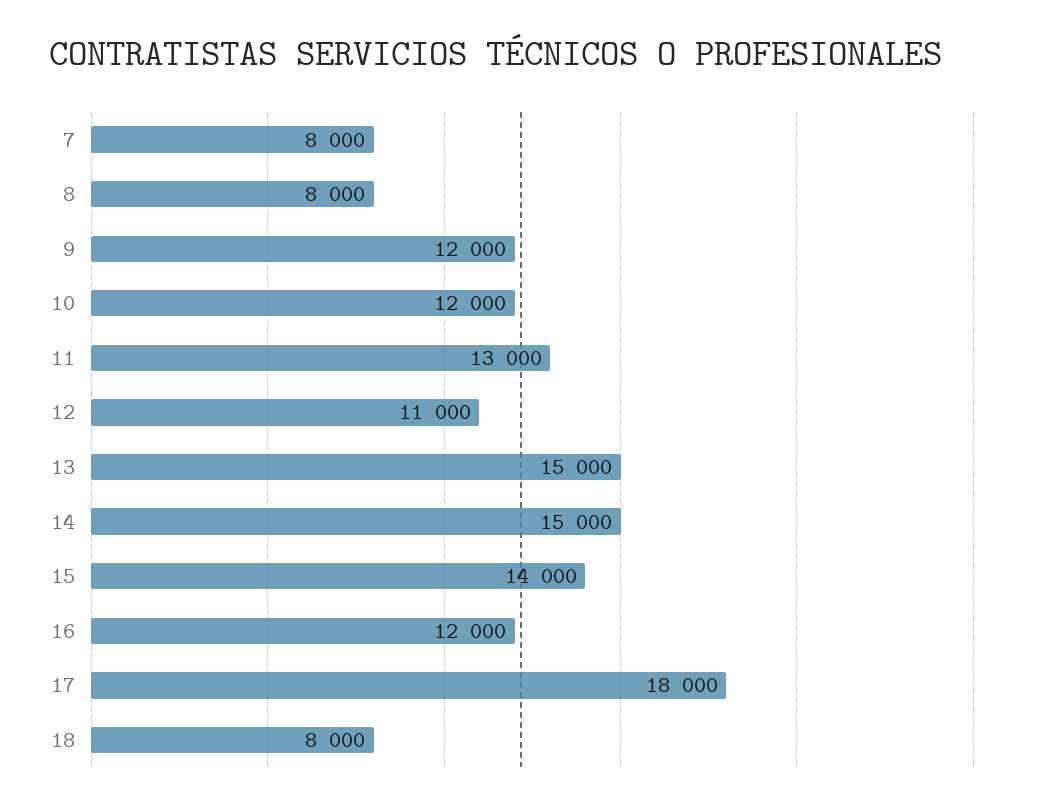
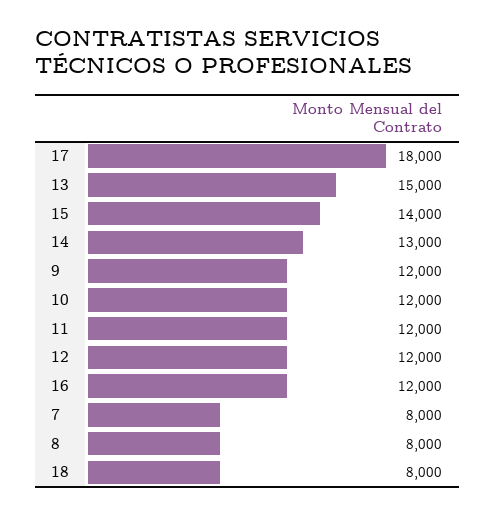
  {
    "7": 8000,
    "8": 8000,
    "9": 12000,
    "10": 12000,
-   "11": 13000,
+   "11": 12000,
-   "12": 11000,
+   "12": 12000,
    "13": 15000,
-   "14": 15000,
+   "14": 13000,
    "15": 14000,
    "16": 12000,
    "17": 18000,
    "18": 8000
  }

